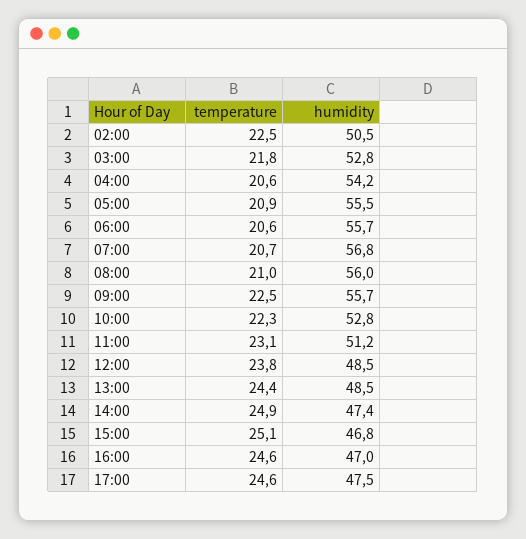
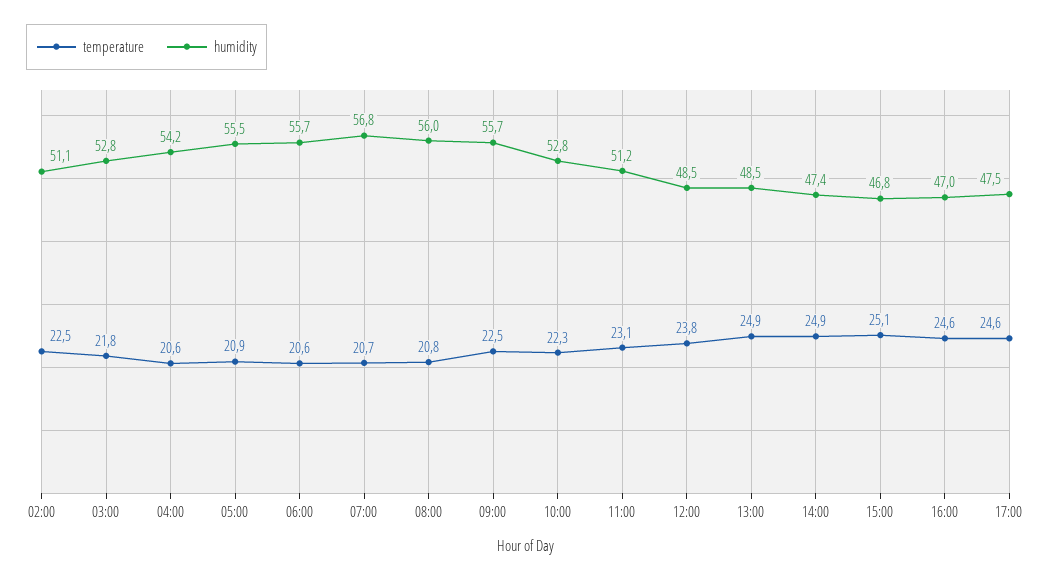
  {
    "temperature": {
      "02:00": 22.5,
      "03:00": 21.8,
      "04:00": 20.6,
      "05:00": 20.9,
      "06:00": 20.6,
      "07:00": 20.7,
-     "08:00": 21,
+     "08:00": 20.8,
      "09:00": 22.5,
      "10:00": 22.3,
      "11:00": 23.1,
      "12:00": 23.8,
-     "13:00": 24.4,
+     "13:00": 24.9,
      "14:00": 24.9,
      "15:00": 25.1,
      "16:00": 24.6,
      "17:00": 24.6
    },
    "humidity": {
-     "02:00": 50.5,
+     "02:00": 51.1,
      "03:00": 52.8,
      "04:00": 54.2,
      "05:00": 55.5,
      "06:00": 55.7,
      "07:00": 56.8,
      "08:00": 56,
      "09:00": 55.7,
      "10:00": 52.8,
      "11:00": 51.2,
      "12:00": 48.5,
      "13:00": 48.5,
      "14:00": 47.4,
      "15:00": 46.8,
      "16:00": 47,
      "17:00": 47.5
    }
  }

